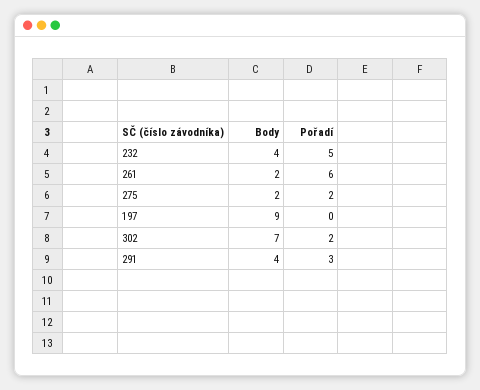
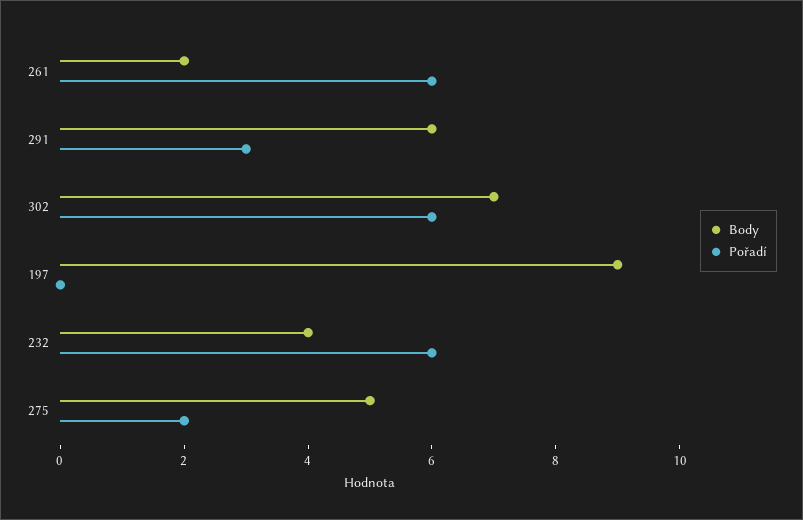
  {
    "Body": {
      "232": 4,
      "261": 2,
-     "275": 2,
+     "275": 5,
      "197": 9,
      "302": 7,
-     "291": 4
+     "291": 6
    },
    "Pořadí": {
-     "232": 5,
+     "232": 6,
      "261": 6,
      "275": 2,
      "197": 0,
-     "302": 2,
+     "302": 6,
      "291": 3
    }
  }

